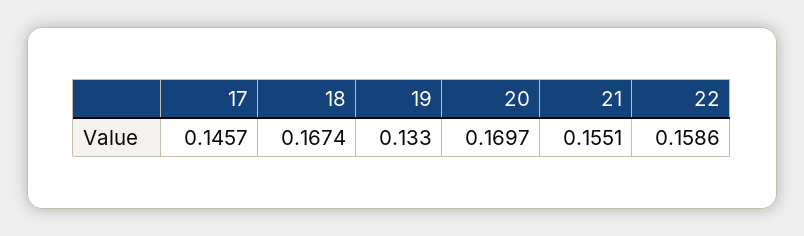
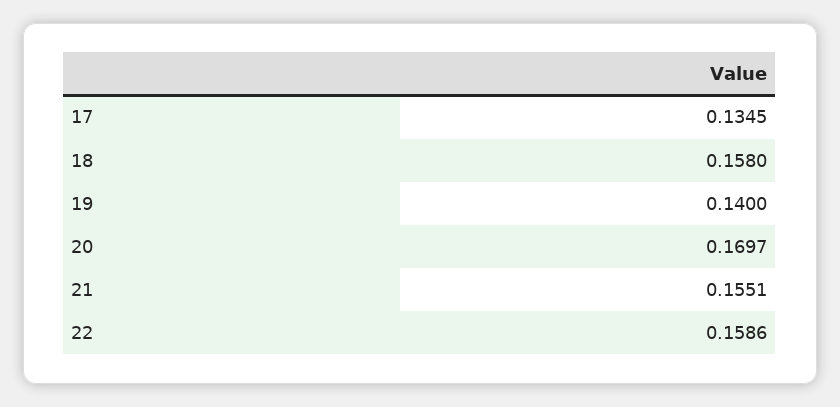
  {
-   "17": 0.1457,
+   "17": 0.1345,
-   "18": 0.1674,
+   "18": 0.158,
-   "19": 0.133,
+   "19": 0.14,
    "20": 0.1697,
    "21": 0.1551,
    "22": 0.1586
  }

